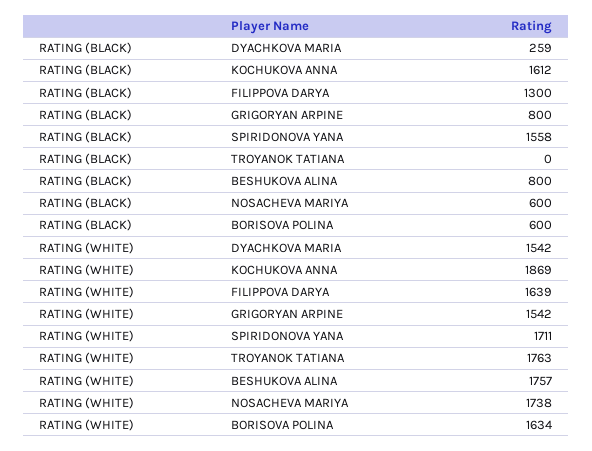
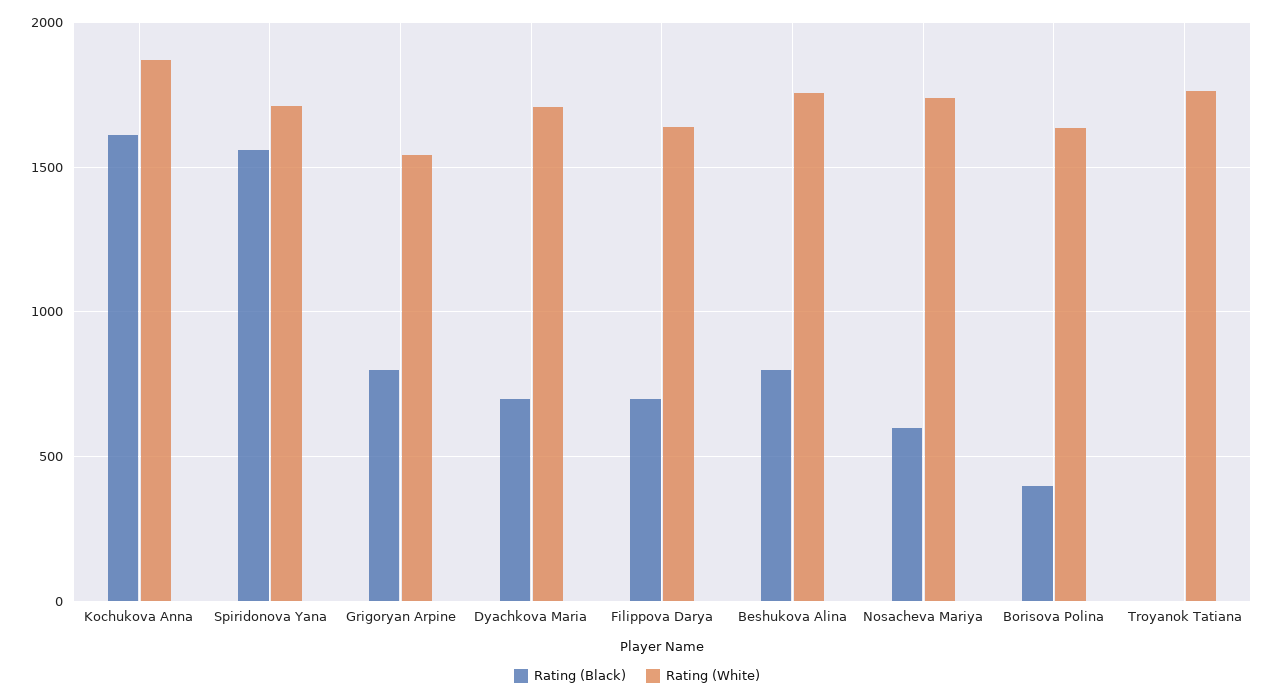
  {
    "RATING (BLACK)": {
-     "DYACHKOVA MARIA": 259,
+     "DYACHKOVA MARIA": 700,
      "KOCHUKOVA ANNA": 1612,
-     "FILIPPOVA DARYA": 1300,
+     "FILIPPOVA DARYA": 700,
      "GRIGORYAN ARPINE": 800,
      "SPIRIDONOVA YANA": 1558,
      "TROYANOK TATIANA": 0,
      "BESHUKOVA ALINA": 800,
      "NOSACHEVA MARIYA": 600,
-     "BORISOVA POLINA": 600
+     "BORISOVA POLINA": 400
    },
    "RATING (WHITE)": {
-     "DYACHKOVA MARIA": 1542,
+     "DYACHKOVA MARIA": 1700,
      "KOCHUKOVA ANNA": 1869,
      "FILIPPOVA DARYA": 1639,
      "GRIGORYAN ARPINE": 1542,
      "SPIRIDONOVA YANA": 1711,
      "TROYANOK TATIANA": 1763,
      "BESHUKOVA ALINA": 1757,
      "NOSACHEVA MARIYA": 1738,
      "BORISOVA POLINA": 1634
    }
  }

